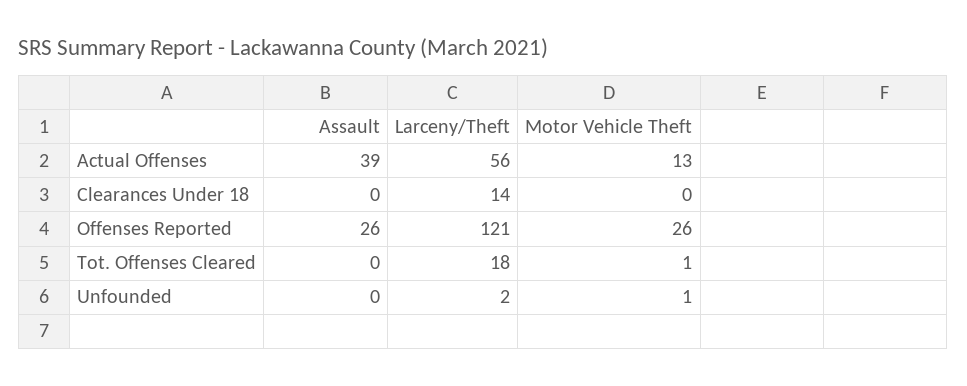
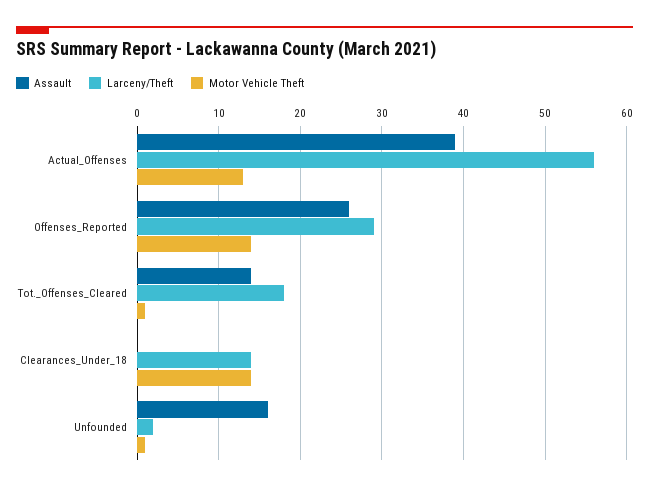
  {
    "Assault": {
      "Actual Offenses": 39,
      "Clearances Under 18": 0,
      "Offenses Reported": 26,
-     "Tot. Offenses Cleared": 0,
+     "Tot. Offenses Cleared": 14,
-     "Unfounded": 0
+     "Unfounded": 16
    },
    "Larceny/Theft": {
      "Actual Offenses": 56,
      "Clearances Under 18": 14,
-     "Offenses Reported": 121,
+     "Offenses Reported": 29,
      "Tot. Offenses Cleared": 18,
      "Unfounded": 2
    },
    "Motor Vehicle Theft": {
      "Actual Offenses": 13,
-     "Clearances Under 18": 0,
+     "Clearances Under 18": 14,
-     "Offenses Reported": 26,
+     "Offenses Reported": 14,
      "Tot. Offenses Cleared": 1,
      "Unfounded": 1
    }
  }

